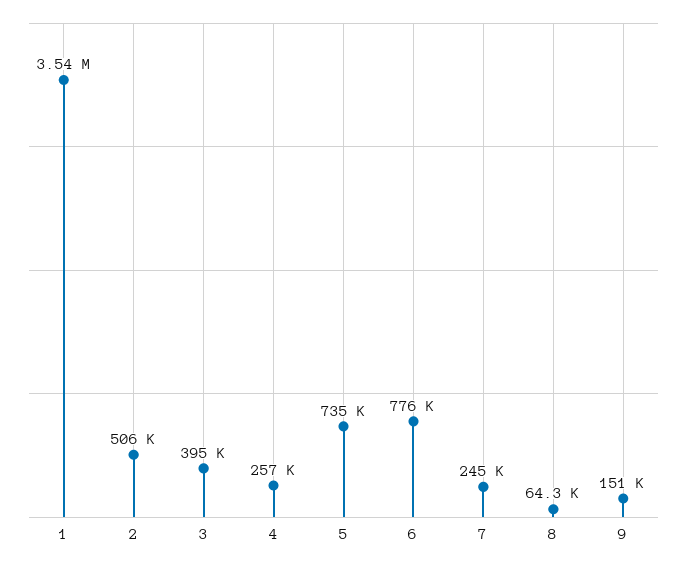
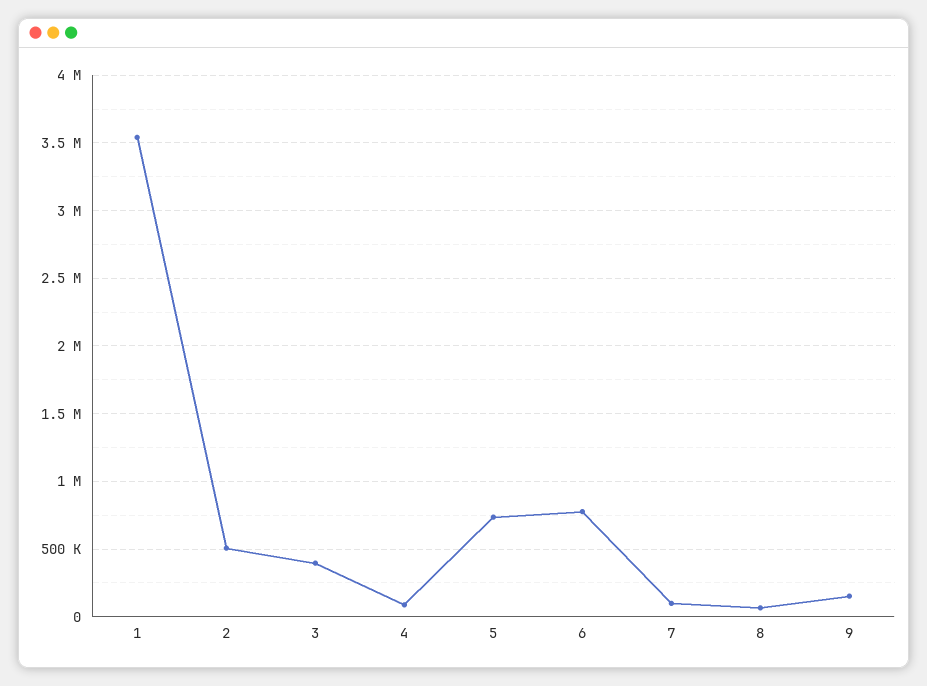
  {
    "1": 3540000,
    "2": 506000,
    "3": 395000,
-   "4": 257000,
+   "4": 100000,
    "5": 735000,
    "6": 776000,
-   "7": 245000,
+   "7": 100000,
    "8": 64300,
    "9": 151000
  }

